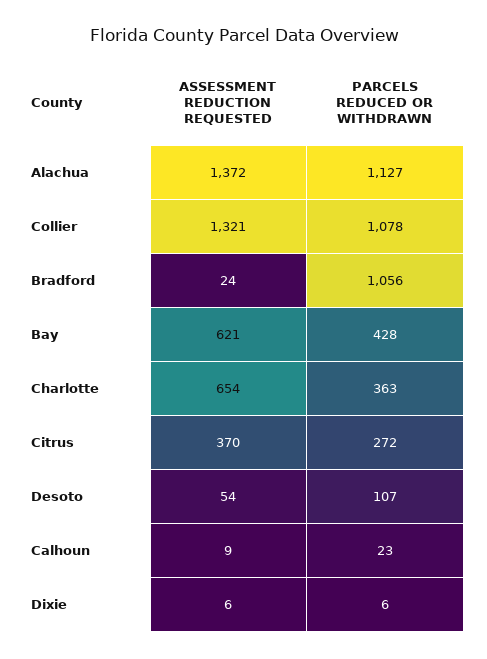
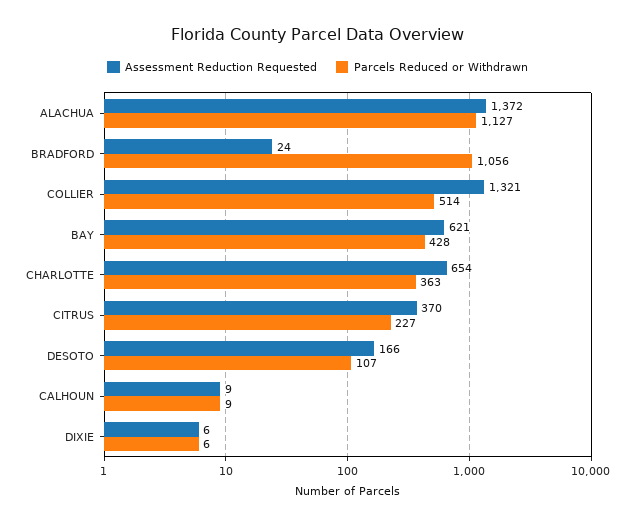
  {
    "ASSESSMENT REDUCTION REQUESTED": {
      "Alachua": 1372,
      "Collier": 1321,
      "Bradford": 24,
      "Bay": 621,
      "Charlotte": 654,
      "Citrus": 370,
-     "Desoto": 54,
+     "Desoto": 166,
      "Calhoun": 9,
      "Dixie": 6
    },
    "PARCELS REDUCED OR WITHDRAWN": {
      "Alachua": 1127,
-     "Collier": 1078,
+     "Collier": 514,
      "Bradford": 1056,
      "Bay": 428,
      "Charlotte": 363,
-     "Citrus": 272,
+     "Citrus": 227,
      "Desoto": 107,
-     "Calhoun": 23,
+     "Calhoun": 9,
      "Dixie": 6
    }
  }

